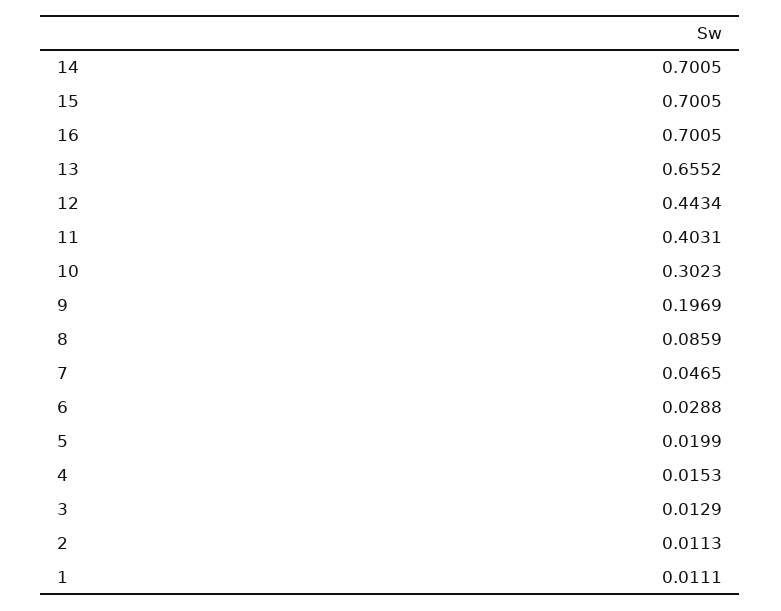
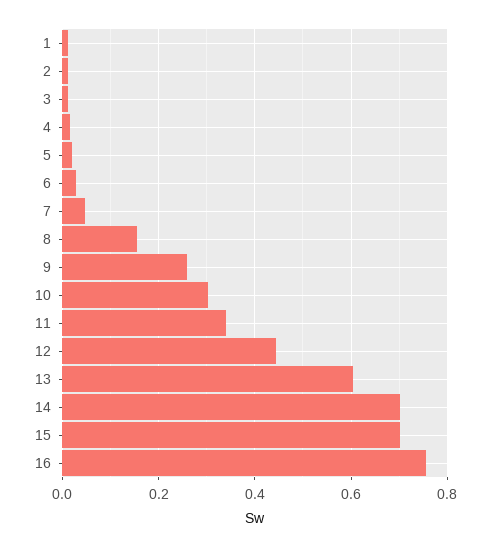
  {
    "14": 0.7005,
    "15": 0.7005,
-   "16": 0.7005,
+   "16": 0.76,
-   "13": 0.6552,
+   "13": 0.6,
    "12": 0.4434,
-   "11": 0.4031,
+   "11": 0.34,
    "10": 0.3023,
-   "9": 0.1969,
+   "9": 0.26,
-   "8": 0.0859,
+   "8": 0.16,
    "7": 0.0465,
    "6": 0.0288,
    "5": 0.0199,
    "4": 0.0153,
    "3": 0.0129,
    "2": 0.0113,
    "1": 0.0111
  }

